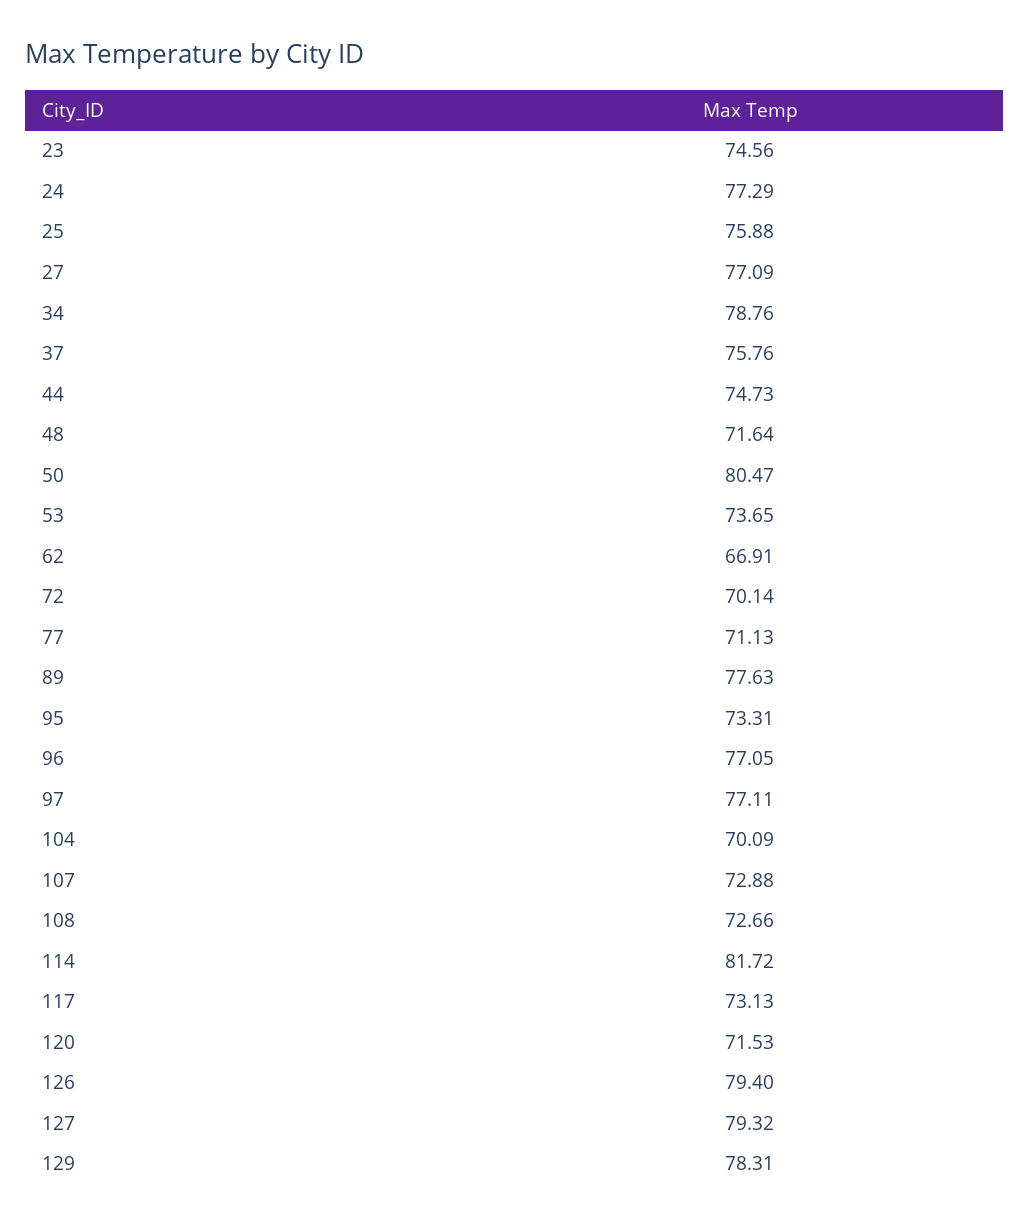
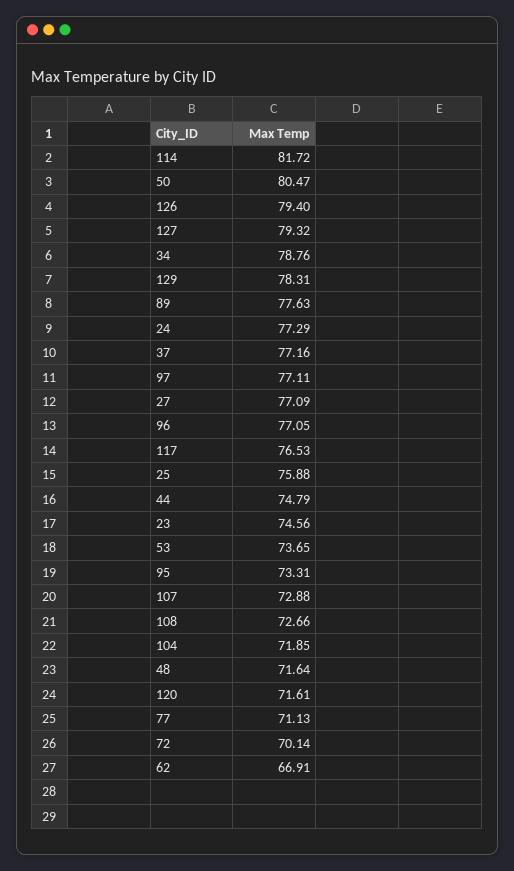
  {
    "23": 74.56,
    "24": 77.29,
    "25": 75.88,
    "27": 77.09,
    "34": 78.76,
-   "37": 75.76,
+   "37": 77.16,
-   "44": 74.73,
+   "44": 74.79,
    "48": 71.64,
    "50": 80.47,
    "53": 73.65,
    "62": 66.91,
    "72": 70.14,
    "77": 71.13,
    "89": 77.63,
    "95": 73.31,
    "96": 77.05,
    "97": 77.11,
-   "104": 70.09,
+   "104": 71.85,
    "107": 72.88,
    "108": 72.66,
    "114": 81.72,
-   "117": 73.13,
+   "117": 76.53,
-   "120": 71.53,
+   "120": 71.61,
    "126": 79.4,
    "127": 79.32,
    "129": 78.31
  }

